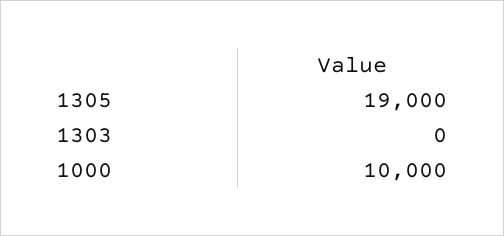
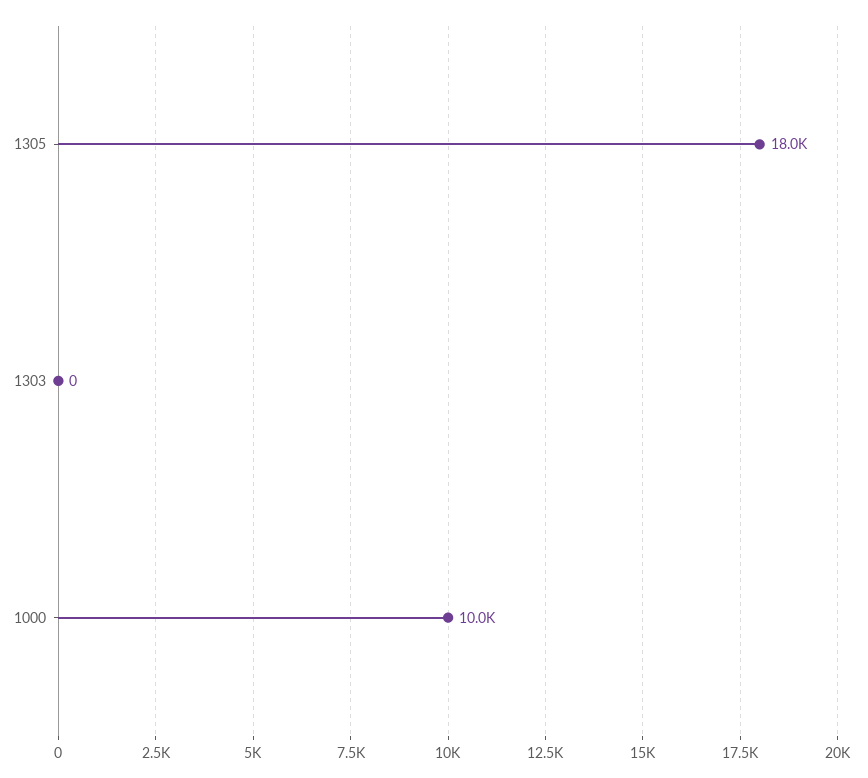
  {
-   "1305": 19000,
+   "1305": 18000,
    "1303": 0,
    "1000": 10000
  }

